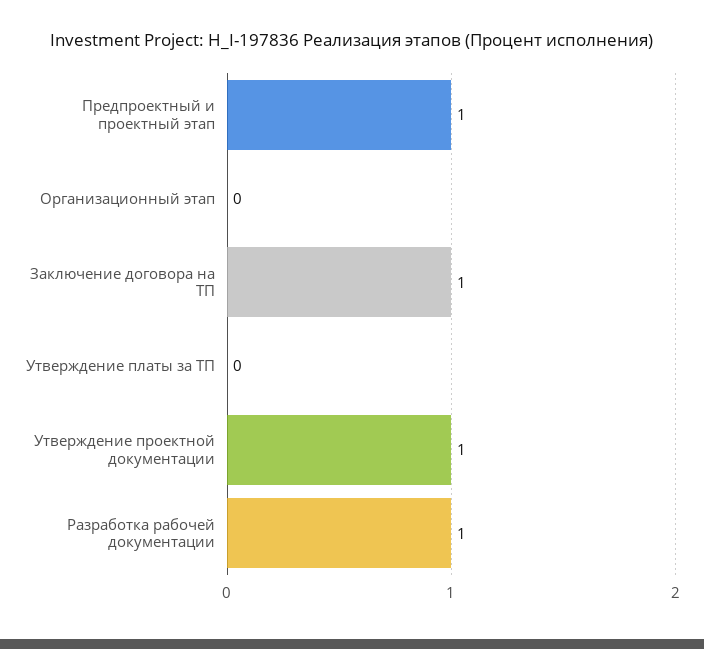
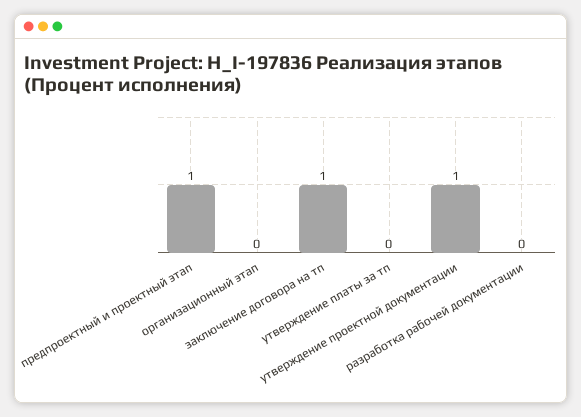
  {
    "Предпроектный и проектный этап": 1,
    "Организационный этап": 0,
    "Заключение договора на ТП": 1,
    "Утверждение платы за ТП": 0,
    "Утверждение проектной документации": 1,
-   "Разработка рабочей документации": 1
+   "Разработка рабочей документации": 0
  }

